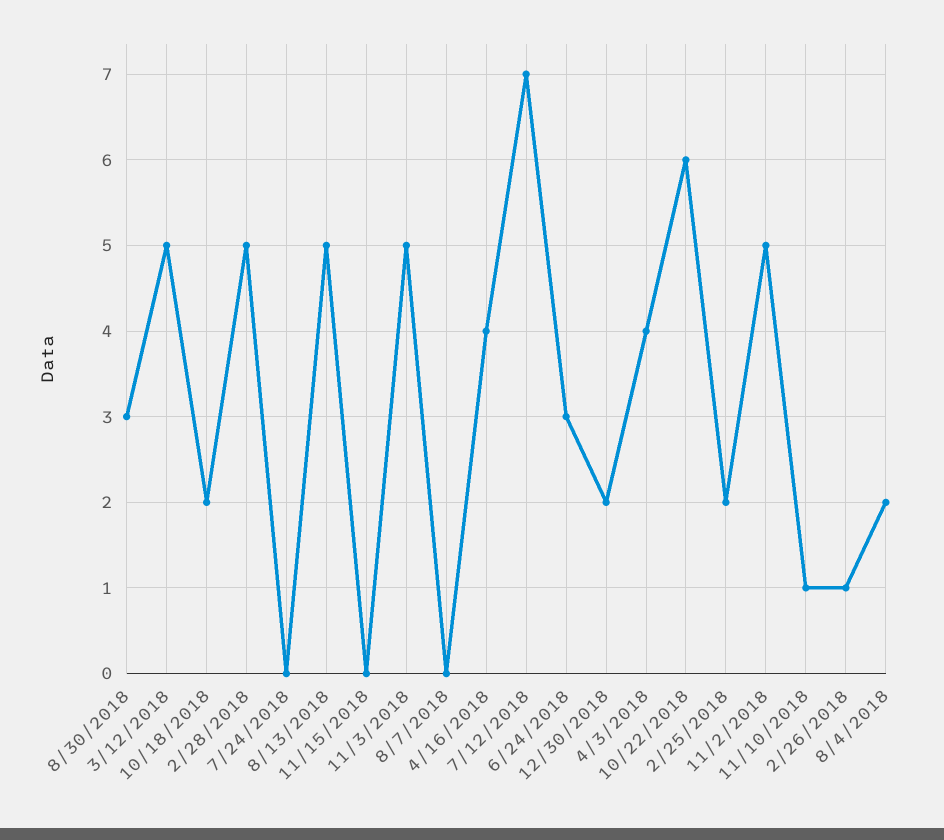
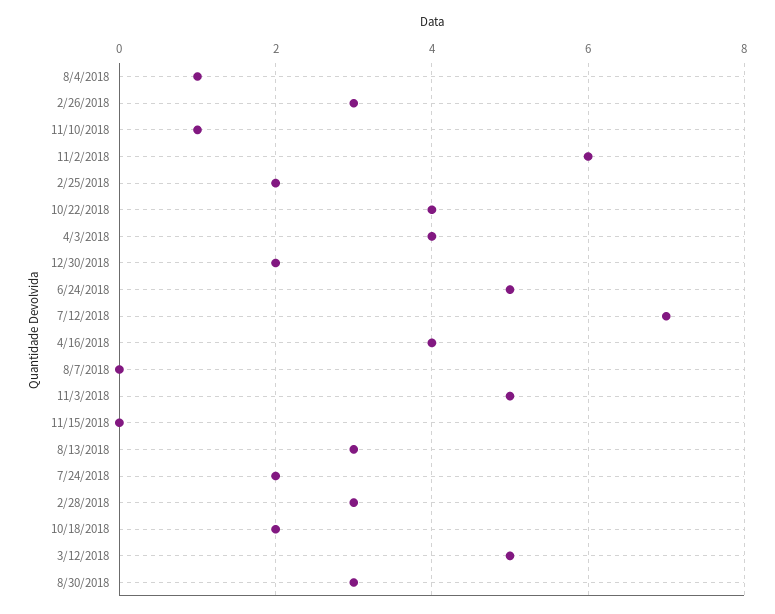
  {
    "8/30/2018": 3,
    "3/12/2018": 5,
    "10/18/2018": 2,
-   "2/28/2018": 5,
+   "2/28/2018": 3,
-   "7/24/2018": 0,
+   "7/24/2018": 2,
-   "8/13/2018": 5,
+   "8/13/2018": 3,
    "11/15/2018": 0,
    "11/3/2018": 5,
    "8/7/2018": 0,
    "4/16/2018": 4,
    "7/12/2018": 7,
-   "6/24/2018": 3,
+   "6/24/2018": 5,
    "12/30/2018": 2,
    "4/3/2018": 4,
-   "10/22/2018": 6,
+   "10/22/2018": 4,
    "2/25/2018": 2,
-   "11/2/2018": 5,
+   "11/2/2018": 6,
    "11/10/2018": 1,
-   "2/26/2018": 1,
+   "2/26/2018": 3,
-   "8/4/2018": 2
+   "8/4/2018": 1
  }

